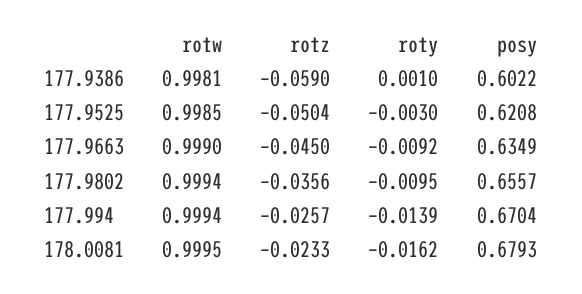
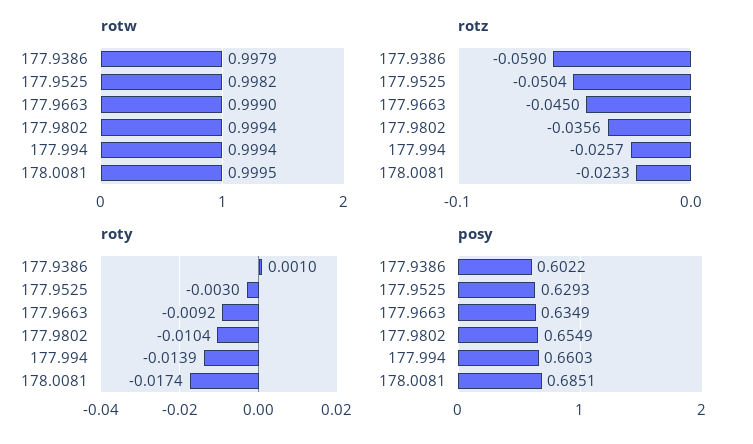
  {
    "rotw": {
-     "177.9386": 0.9981,
+     "177.9386": 0.9979,
-     "177.9525": 0.9985,
+     "177.9525": 0.9982,
      "177.9663": 0.999,
      "177.9802": 0.9994,
      "177.994": 0.9994,
      "178.0081": 0.9995
    },
    "rotz": {
      "177.9386": -0.059,
      "177.9525": -0.0504,
      "177.9663": -0.045,
      "177.9802": -0.0356,
      "177.994": -0.0257,
      "178.0081": -0.0233
    },
    "roty": {
      "177.9386": 0.001,
      "177.9525": -0.003,
      "177.9663": -0.0092,
-     "177.9802": -0.0095,
+     "177.9802": -0.0104,
      "177.994": -0.0139,
-     "178.0081": -0.0162
+     "178.0081": -0.0174
    },
    "posy": {
      "177.9386": 0.6022,
-     "177.9525": 0.6208,
+     "177.9525": 0.6293,
      "177.9663": 0.6349,
-     "177.9802": 0.6557,
+     "177.9802": 0.6549,
-     "177.994": 0.6704,
+     "177.994": 0.6603,
-     "178.0081": 0.6793
+     "178.0081": 0.6851
    }
  }

